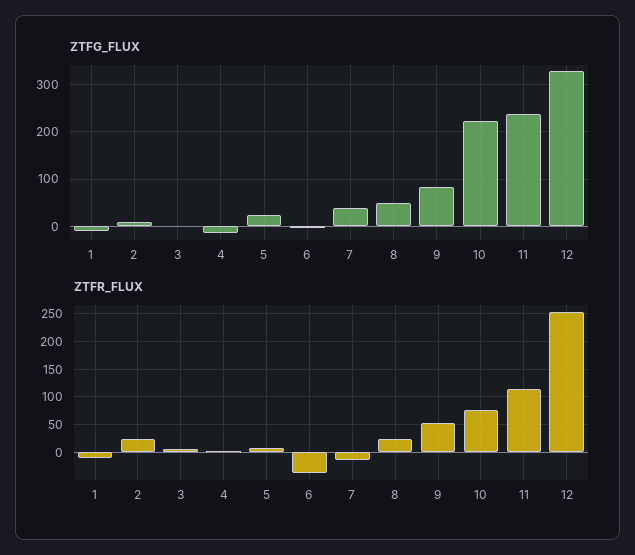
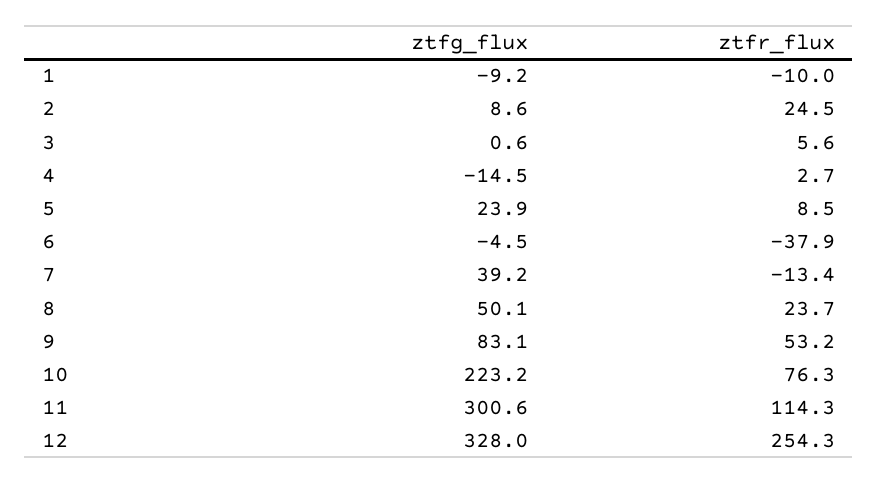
  {
    "ZTFG_FLUX": {
      "1": -9.2,
      "2": 8.6,
      "3": 0.6,
      "4": -14.5,
      "5": 23.9,
      "6": -4.5,
      "7": 39.2,
      "8": 50.1,
      "9": 83.1,
      "10": 223.2,
-     "11": 240,
+     "11": 300.6,
      "12": 328
    },
    "ZTFR_FLUX": {
      "1": -10,
      "2": 24.5,
      "3": 5.6,
      "4": 2.7,
      "5": 8.5,
      "6": -37.9,
      "7": -13.4,
      "8": 23.7,
      "9": 53.2,
      "10": 76.3,
      "11": 114.3,
      "12": 254.3
    }
  }

